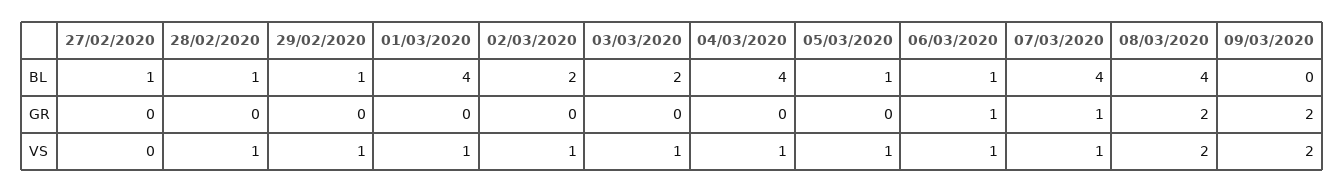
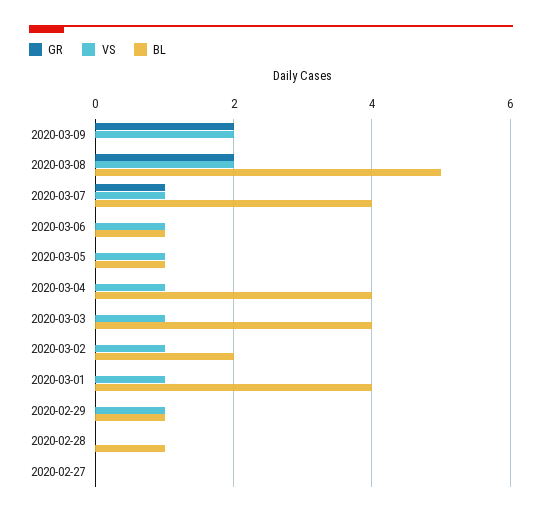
  {
    "BL": {
-     "27/02/2020": 1,
+     "27/02/2020": 0,
      "28/02/2020": 1,
      "29/02/2020": 1,
      "01/03/2020": 4,
      "02/03/2020": 2,
-     "03/03/2020": 2,
+     "03/03/2020": 4,
      "04/03/2020": 4,
      "05/03/2020": 1,
      "06/03/2020": 1,
      "07/03/2020": 4,
-     "08/03/2020": 4,
+     "08/03/2020": 5,
      "09/03/2020": 0
    },
    "GR": {
      "27/02/2020": 0,
      "28/02/2020": 0,
      "29/02/2020": 0,
      "01/03/2020": 0,
      "02/03/2020": 0,
      "03/03/2020": 0,
      "04/03/2020": 0,
      "05/03/2020": 0,
-     "06/03/2020": 1,
+     "06/03/2020": 0,
      "07/03/2020": 1,
      "08/03/2020": 2,
      "09/03/2020": 2
    },
    "VS": {
      "27/02/2020": 0,
-     "28/02/2020": 1,
+     "28/02/2020": 0,
      "29/02/2020": 1,
      "01/03/2020": 1,
      "02/03/2020": 1,
      "03/03/2020": 1,
      "04/03/2020": 1,
      "05/03/2020": 1,
      "06/03/2020": 1,
      "07/03/2020": 1,
      "08/03/2020": 2,
      "09/03/2020": 2
    }
  }

